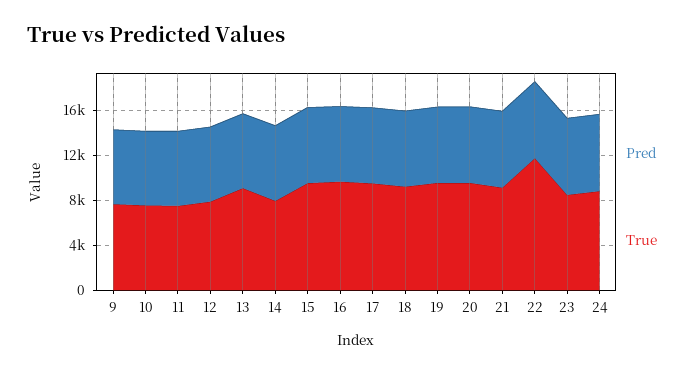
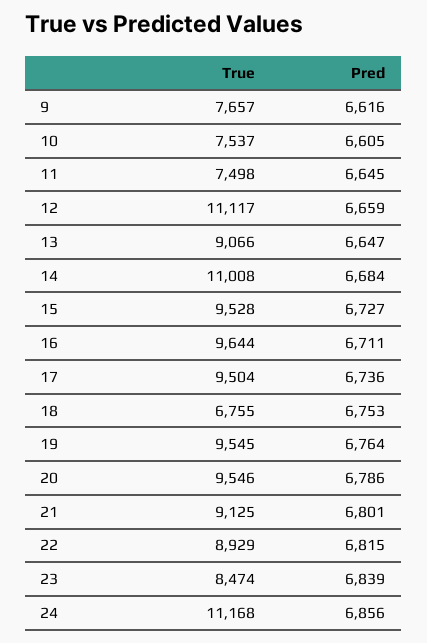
  {
    "Pred": {
      "9": 6616,
      "10": 6605,
      "11": 6645,
      "12": 6659,
      "13": 6647,
      "14": 6684,
      "15": 6727,
      "16": 6711,
      "17": 6736,
      "18": 6753,
      "19": 6764,
      "20": 6786,
      "21": 6801,
      "22": 6815,
      "23": 6839,
      "24": 6856
    },
    "True": {
      "9": 7657,
      "10": 7537,
      "11": 7498,
-     "12": 8000,
+     "12": 11117,
      "13": 9066,
-     "14": 8000,
+     "14": 11008,
      "15": 9528,
      "16": 9644,
      "17": 9504,
-     "18": 9000,
+     "18": 6755,
      "19": 9545,
      "20": 9546,
      "21": 9125,
-     "22": 12000,
+     "22": 8929,
      "23": 8474,
-     "24": 9000
+     "24": 11168
    }
  }

